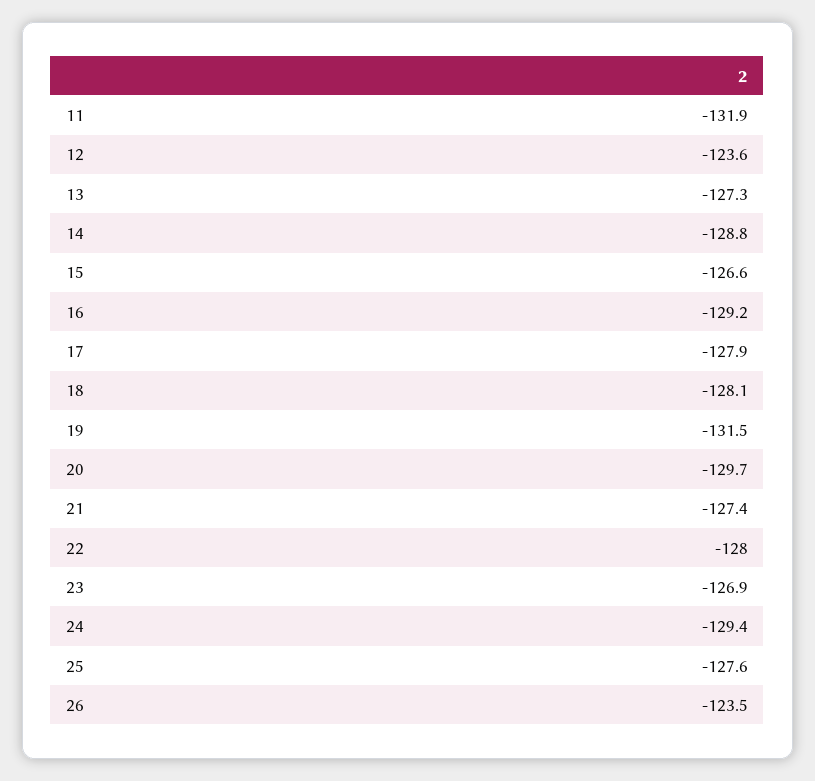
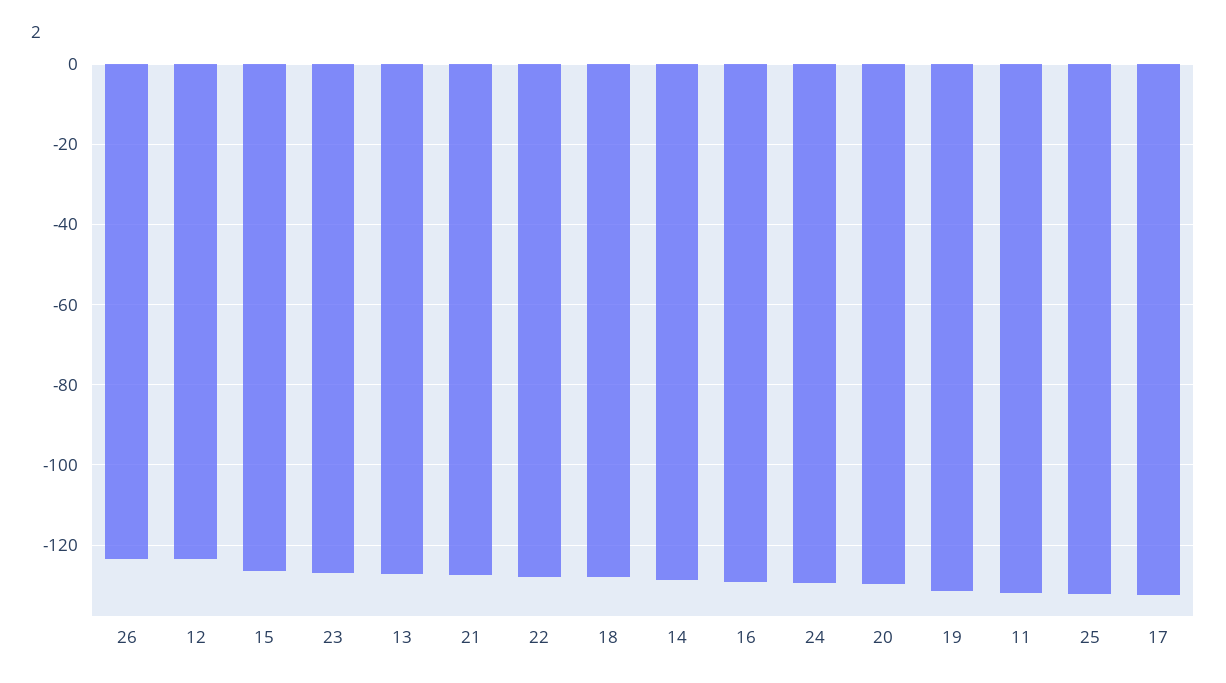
  {
    "11": -131.9,
    "12": -123.6,
    "13": -127.3,
    "14": -128.8,
    "15": -126.6,
    "16": -129.2,
-   "17": -127.9,
+   "17": -132,
    "18": -128.1,
    "19": -131.5,
    "20": -129.7,
    "21": -127.4,
    "22": -128,
    "23": -126.9,
    "24": -129.4,
-   "25": -127.6,
+   "25": -132,
    "26": -123.5
  }

